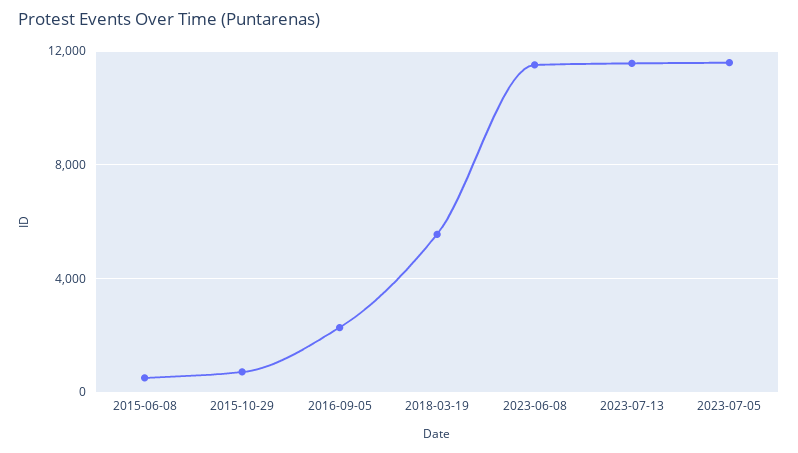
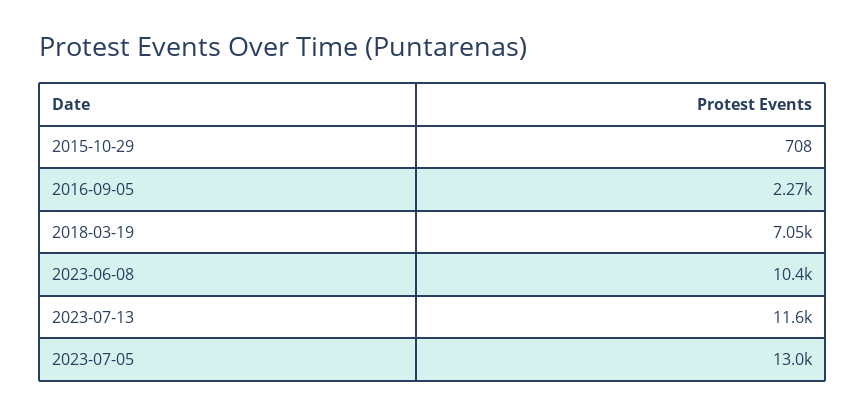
  {
-   "2015-06-08": 500,
    "2015-10-29": 708,
    "2016-09-05": 2270,
-   "2018-03-19": 5500,
+   "2018-03-19": 7050,
-   "2023-06-08": 11500,
+   "2023-06-08": 10400,
    "2023-07-13": 11600,
-   "2023-07-05": 11500
+   "2023-07-05": 13000
  }

